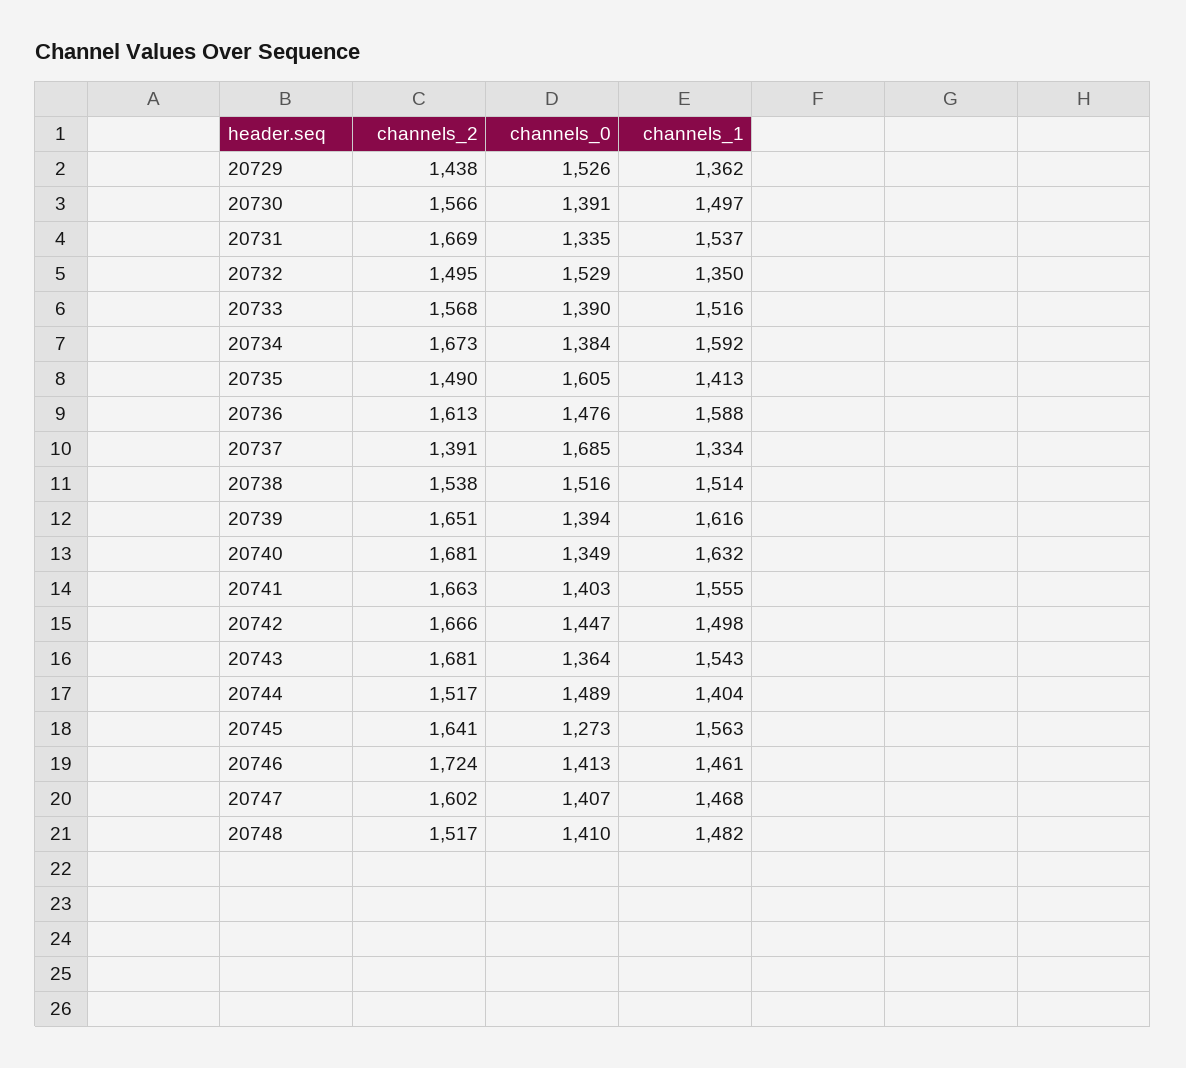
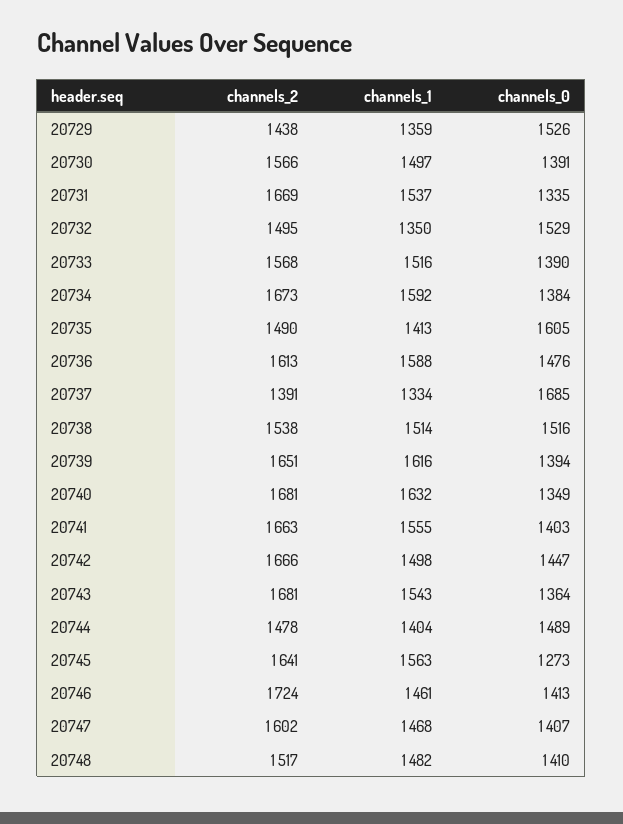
  {
    "channels_2": {
      "20729": 1438,
      "20730": 1566,
      "20731": 1669,
      "20732": 1495,
      "20733": 1568,
      "20734": 1673,
      "20735": 1490,
      "20736": 1613,
      "20737": 1391,
      "20738": 1538,
      "20739": 1651,
      "20740": 1681,
      "20741": 1663,
      "20742": 1666,
      "20743": 1681,
-     "20744": 1517,
+     "20744": 1478,
      "20745": 1641,
      "20746": 1724,
      "20747": 1602,
      "20748": 1517
    },
    "channels_0": {
      "20729": 1526,
      "20730": 1391,
      "20731": 1335,
      "20732": 1529,
      "20733": 1390,
      "20734": 1384,
      "20735": 1605,
      "20736": 1476,
      "20737": 1685,
      "20738": 1516,
      "20739": 1394,
      "20740": 1349,
      "20741": 1403,
      "20742": 1447,
      "20743": 1364,
      "20744": 1489,
      "20745": 1273,
      "20746": 1413,
      "20747": 1407,
      "20748": 1410
    },
    "channels_1": {
-     "20729": 1362,
+     "20729": 1359,
      "20730": 1497,
      "20731": 1537,
      "20732": 1350,
      "20733": 1516,
      "20734": 1592,
      "20735": 1413,
      "20736": 1588,
      "20737": 1334,
      "20738": 1514,
      "20739": 1616,
      "20740": 1632,
      "20741": 1555,
      "20742": 1498,
      "20743": 1543,
      "20744": 1404,
      "20745": 1563,
      "20746": 1461,
      "20747": 1468,
      "20748": 1482
    }
  }

